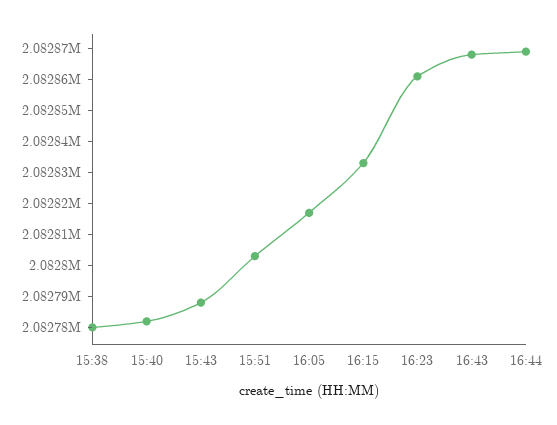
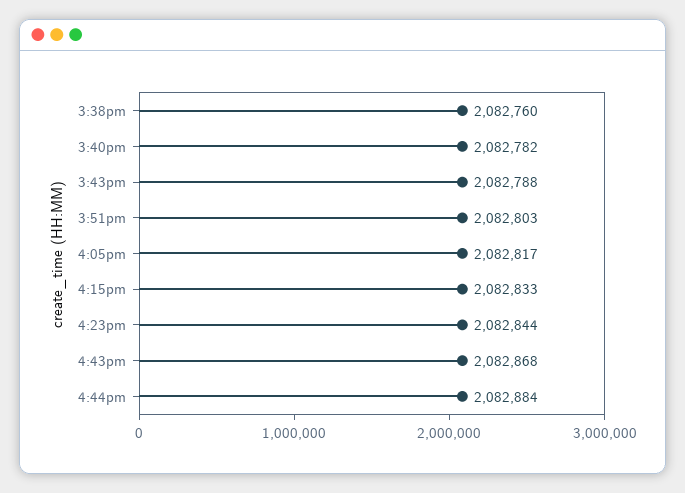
  {
-   "15:38": 2082780,
+   "15:38": 2082760,
    "15:40": 2082782,
    "15:43": 2082788,
    "15:51": 2082803,
    "16:05": 2082817,
    "16:15": 2082833,
-   "16:23": 2082860,
+   "16:23": 2082844,
    "16:43": 2082868,
-   "16:44": 2082870
+   "16:44": 2082884
  }

